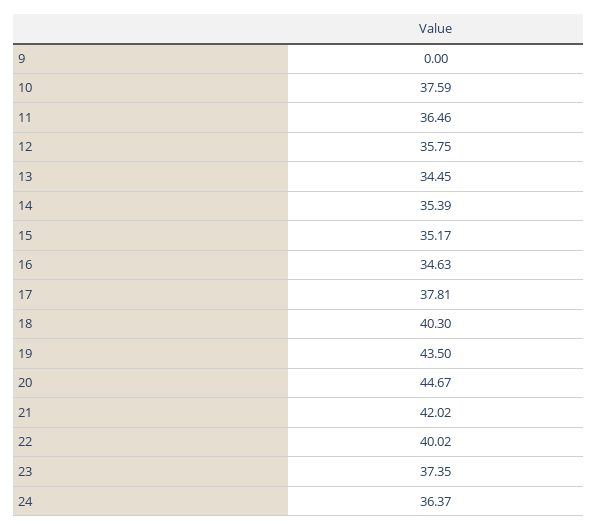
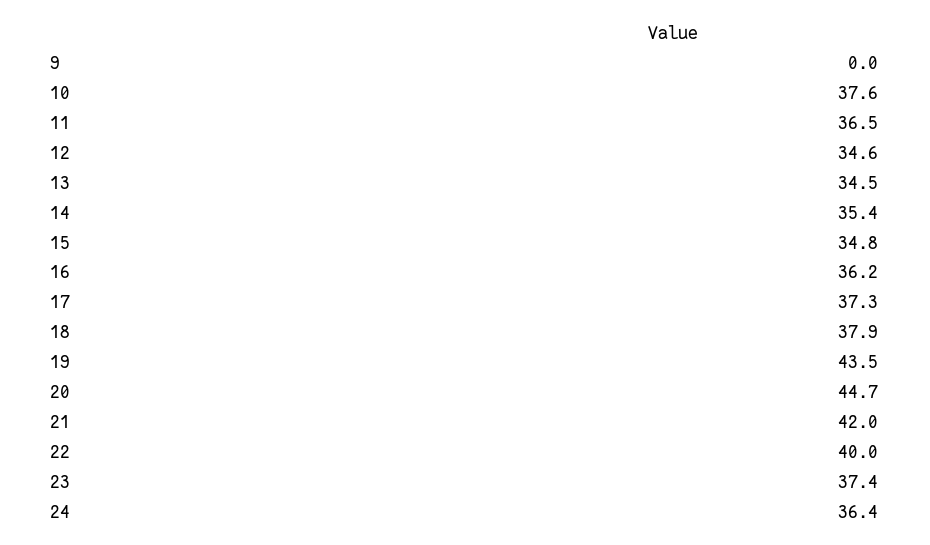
  {
    "9": 0,
    "10": 37.59,
    "11": 36.46,
-   "12": 35.75,
+   "12": 34.6,
    "13": 34.45,
    "14": 35.39,
-   "15": 35.17,
+   "15": 34.8,
-   "16": 34.63,
+   "16": 36.2,
-   "17": 37.81,
+   "17": 37.3,
-   "18": 40.3,
+   "18": 37.9,
    "19": 43.5,
    "20": 44.67,
    "21": 42.02,
    "22": 40.02,
    "23": 37.35,
    "24": 36.37
  }

